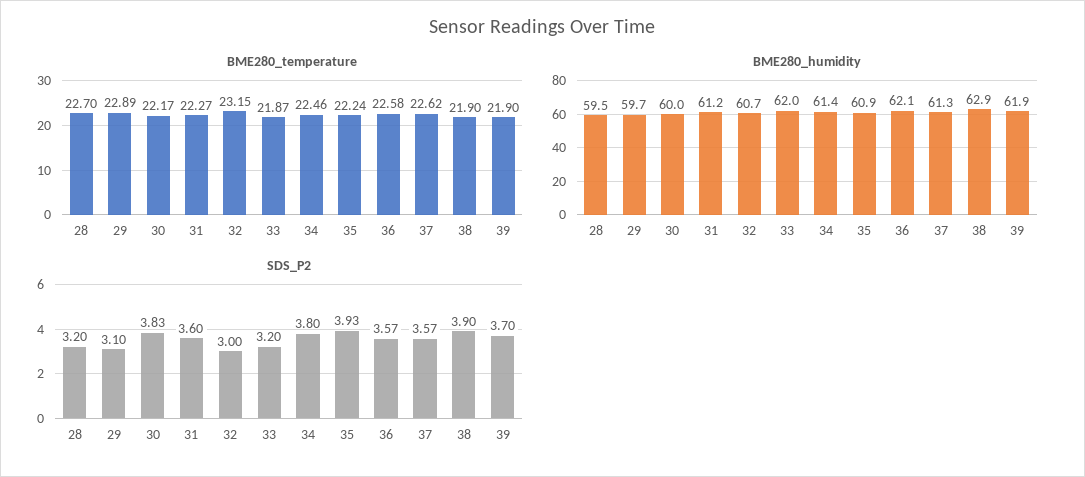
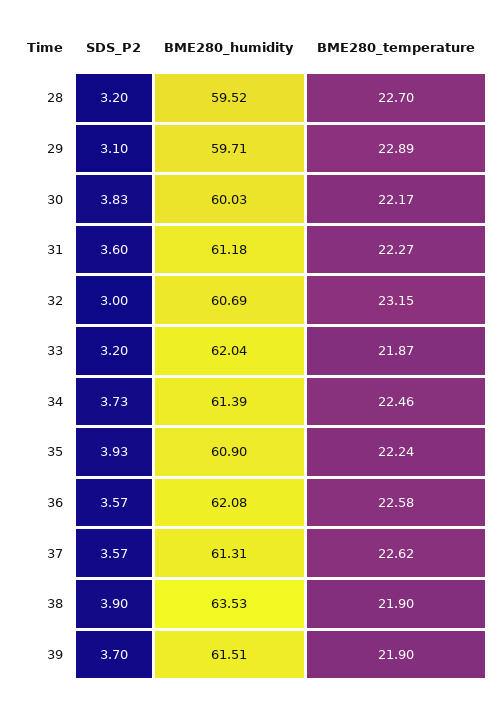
  {
    "BME280_temperature": {
      "28": 22.7,
      "29": 22.89,
      "30": 22.17,
      "31": 22.27,
      "32": 23.15,
      "33": 21.87,
      "34": 22.46,
      "35": 22.24,
      "36": 22.58,
      "37": 22.62,
      "38": 21.9,
      "39": 21.9
    },
    "BME280_humidity": {
      "28": 59.52,
      "29": 59.71,
      "30": 60.03,
      "31": 61.18,
      "32": 60.69,
      "33": 62.04,
      "34": 61.39,
      "35": 60.9,
      "36": 62.08,
      "37": 61.31,
-     "38": 62.9,
+     "38": 63.53,
-     "39": 61.9
+     "39": 61.51
    },
    "SDS_P2": {
      "28": 3.2,
      "29": 3.1,
      "30": 3.83,
      "31": 3.6,
      "32": 3,
      "33": 3.2,
-     "34": 3.8,
+     "34": 3.73,
      "35": 3.93,
      "36": 3.57,
      "37": 3.57,
      "38": 3.9,
      "39": 3.7
    }
  }

